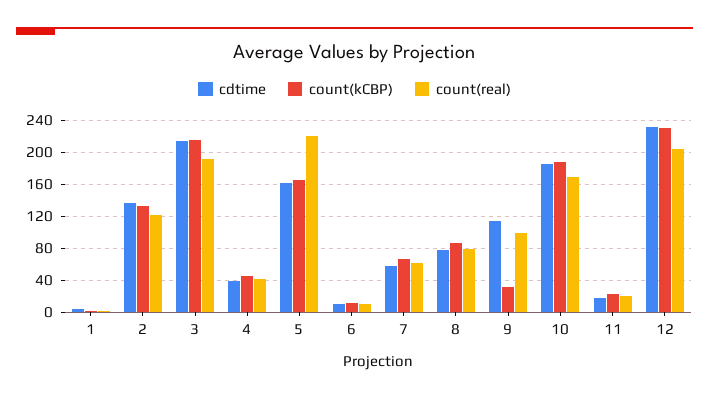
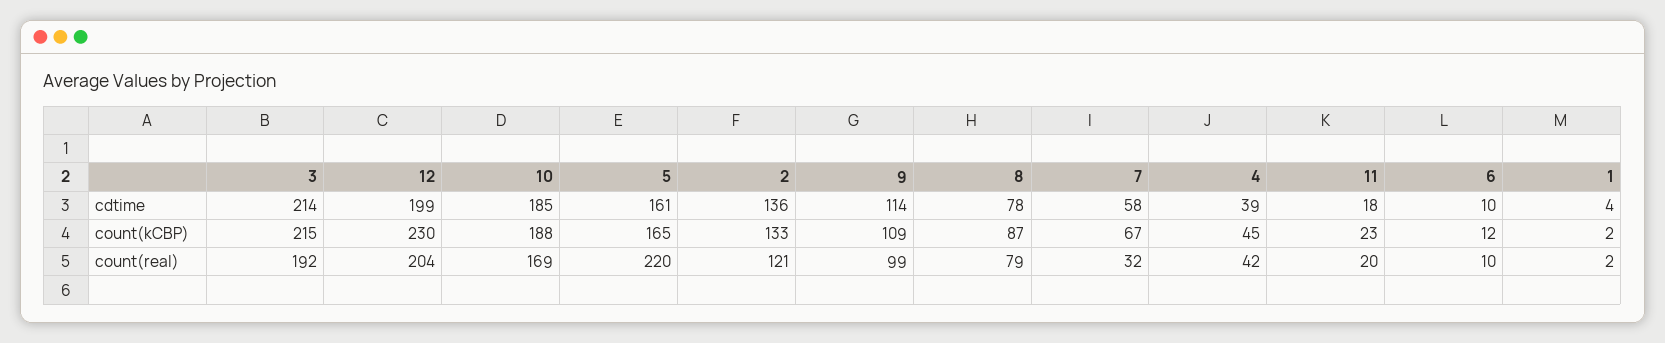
  {
    "cdtime": {
      "1": 4,
      "2": 136,
      "3": 214,
      "4": 39,
      "5": 161,
      "6": 10,
      "7": 58,
      "8": 78,
      "9": 114,
      "10": 185,
      "11": 18,
-     "12": 230
+     "12": 199
    },
    "count(kCBP)": {
      "1": 2,
      "2": 133,
      "3": 215,
      "4": 45,
      "5": 165,
      "6": 12,
      "7": 67,
      "8": 87,
-     "9": 30,
+     "9": 109,
      "10": 188,
      "11": 23,
      "12": 230
    },
    "count(real)": {
      "1": 2,
      "2": 121,
      "3": 192,
      "4": 42,
      "5": 220,
      "6": 10,
-     "7": 60,
+     "7": 32,
      "8": 79,
      "9": 99,
      "10": 169,
      "11": 20,
      "12": 204
    }
  }

